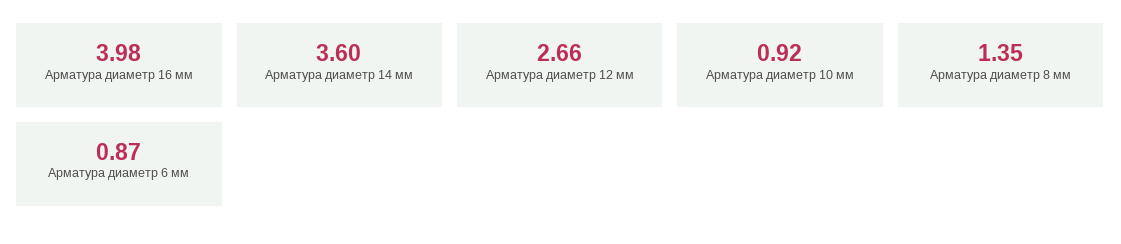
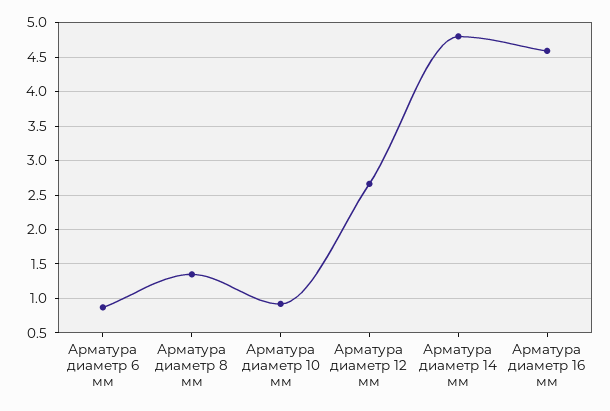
  {
-   "Арматура диаметр 16 мм": 3.98,
+   "Арматура диаметр 16 мм": 4.6,
-   "Арматура диаметр 14 мм": 3.6,
+   "Арматура диаметр 14 мм": 4.8,
    "Арматура диаметр 12 мм": 2.66,
    "Арматура диаметр 10 мм": 0.92,
    "Арматура диаметр 8 мм": 1.35,
    "Арматура диаметр 6 мм": 0.87
  }

